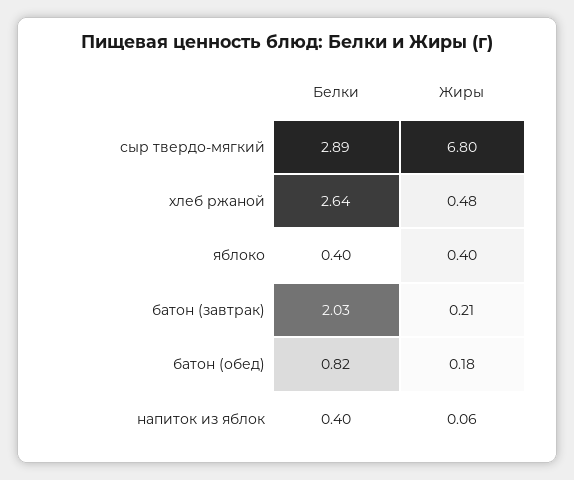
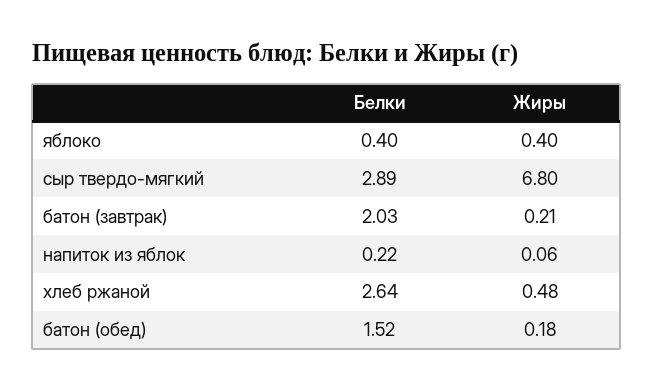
  {
    "Белки": {
      "сыр твердо-мягкий": 2.89,
      "хлеб ржаной": 2.64,
      "яблоко": 0.4,
      "батон (завтрак)": 2.03,
-     "батон (обед)": 0.82,
+     "батон (обед)": 1.52,
-     "напиток из яблок": 0.4
+     "напиток из яблок": 0.22
    },
    "Жиры": {
      "сыр твердо-мягкий": 6.8,
      "хлеб ржаной": 0.48,
      "яблоко": 0.4,
      "батон (завтрак)": 0.21,
      "батон (обед)": 0.18,
      "напиток из яблок": 0.06
    }
  }

